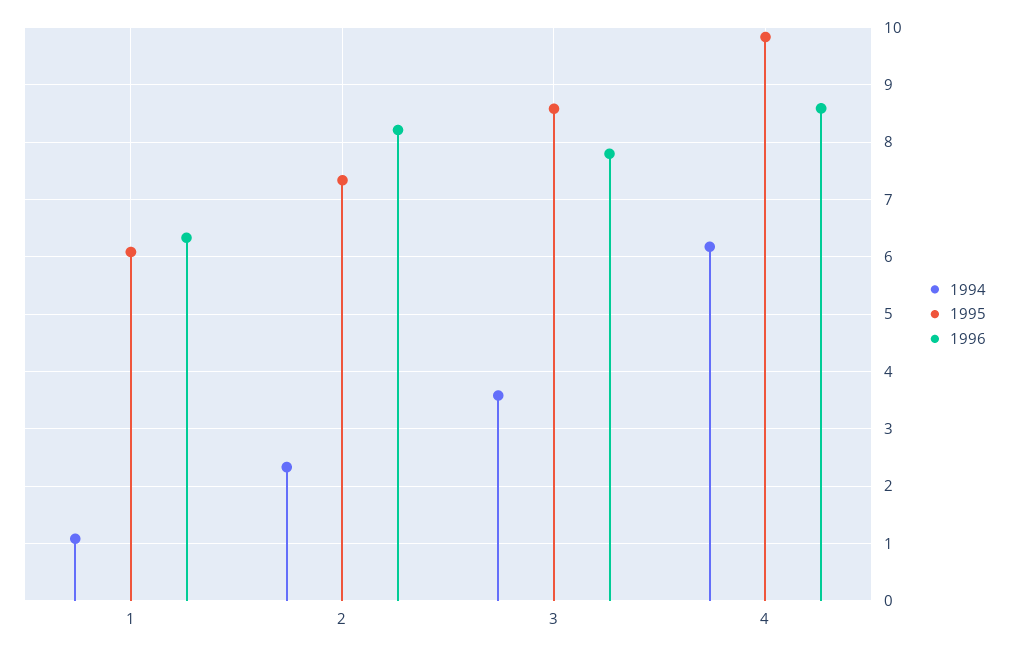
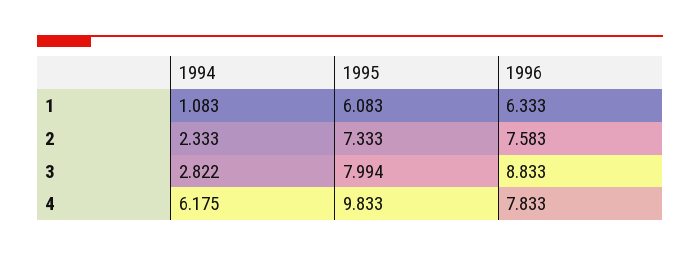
  {
    "1994": {
      "1": 1.083,
      "2": 2.333,
-     "3": 3.6,
+     "3": 2.822,
      "4": 6.175
    },
    "1995": {
      "1": 6.083,
      "2": 7.333,
-     "3": 8.6,
+     "3": 7.994,
      "4": 9.833
    },
    "1996": {
      "1": 6.333,
-     "2": 8.2,
+     "2": 7.583,
-     "3": 7.8,
+     "3": 8.833,
-     "4": 8.6
+     "4": 7.833
    }
  }

